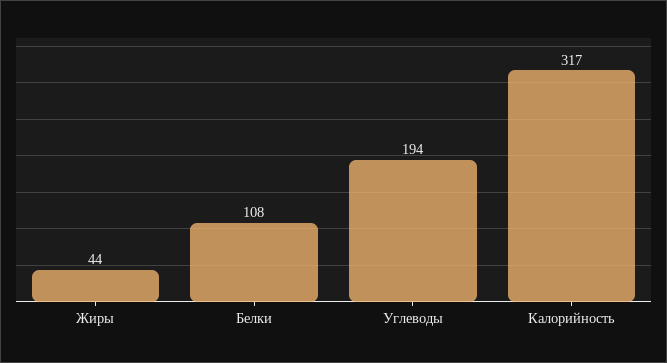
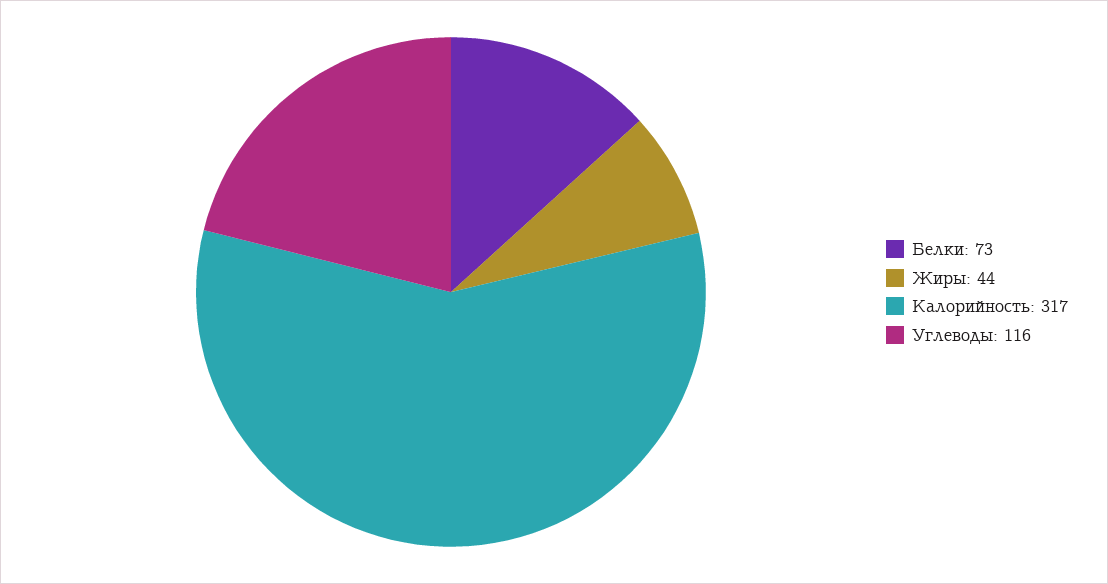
  {
    "Жиры": 44,
-   "Белки": 108,
+   "Белки": 73,
-   "Углеводы": 194,
+   "Углеводы": 116,
    "Калорийность": 317
  }

